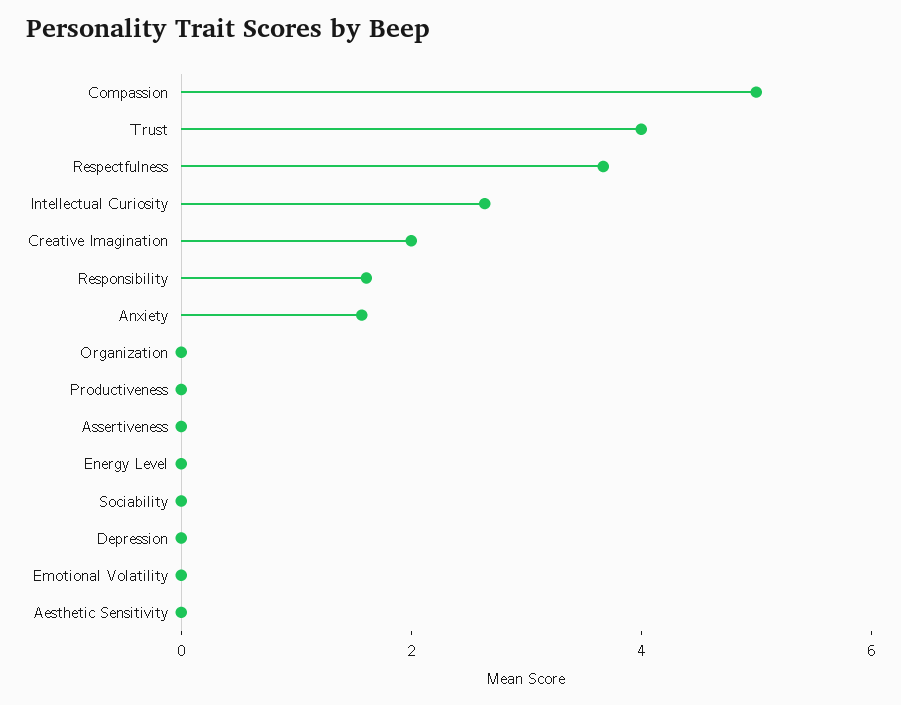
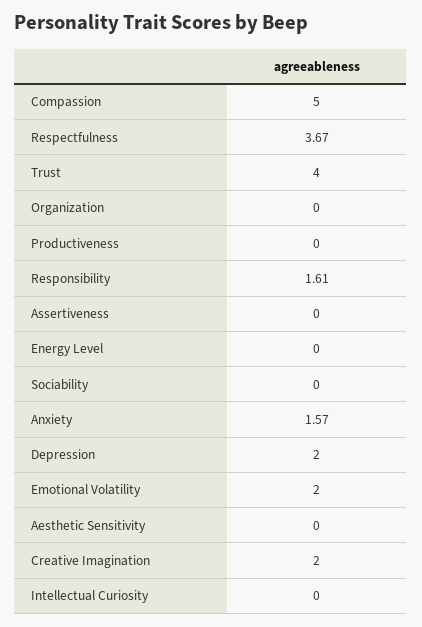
  {
    "Compassion": 5,
    "Trust": 4,
    "Respectfulness": 3.67,
-   "Intellectual Curiosity": 2.5,
+   "Intellectual Curiosity": 0,
    "Creative Imagination": 2,
    "Responsibility": 1.61,
    "Anxiety": 1.57,
    "Organization": 0,
    "Productiveness": 0,
    "Assertiveness": 0,
    "Energy Level": 0,
    "Sociability": 0,
-   "Depression": 0,
+   "Depression": 2,
-   "Emotional Volatility": 0,
+   "Emotional Volatility": 2,
    "Aesthetic Sensitivity": 0
  }

